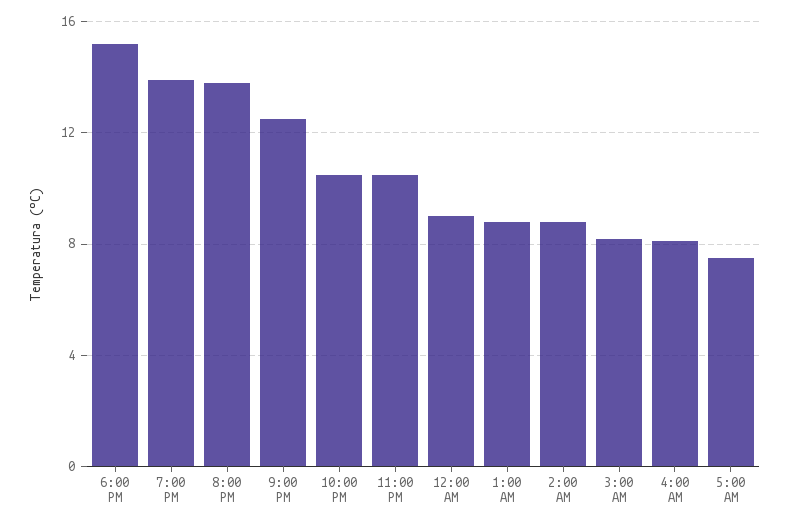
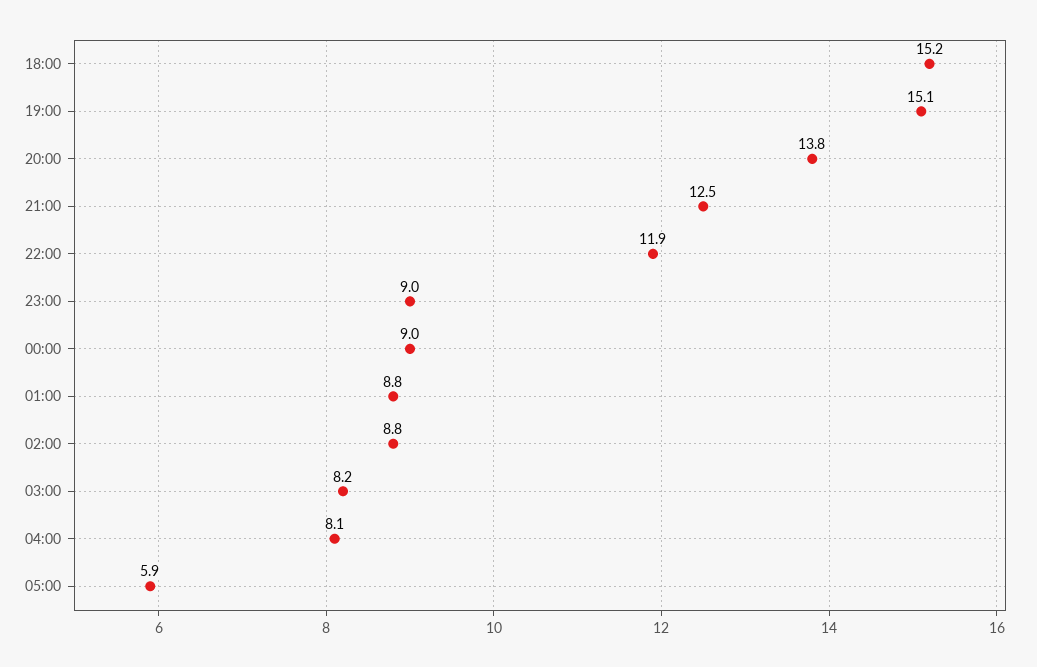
  {
    "6:00 PM": 15.2,
-   "7:00 PM": 14,
+   "7:00 PM": 15.1,
    "8:00 PM": 13.8,
    "9:00 PM": 12.5,
-   "10:00 PM": 10.5,
+   "10:00 PM": 11.9,
-   "11:00 PM": 10.5,
+   "11:00 PM": 9,
    "12:00 AM": 9,
    "1:00 AM": 8.8,
    "2:00 AM": 8.8,
    "3:00 AM": 8.2,
    "4:00 AM": 8.1,
-   "5:00 AM": 7.5
+   "5:00 AM": 5.9
  }

